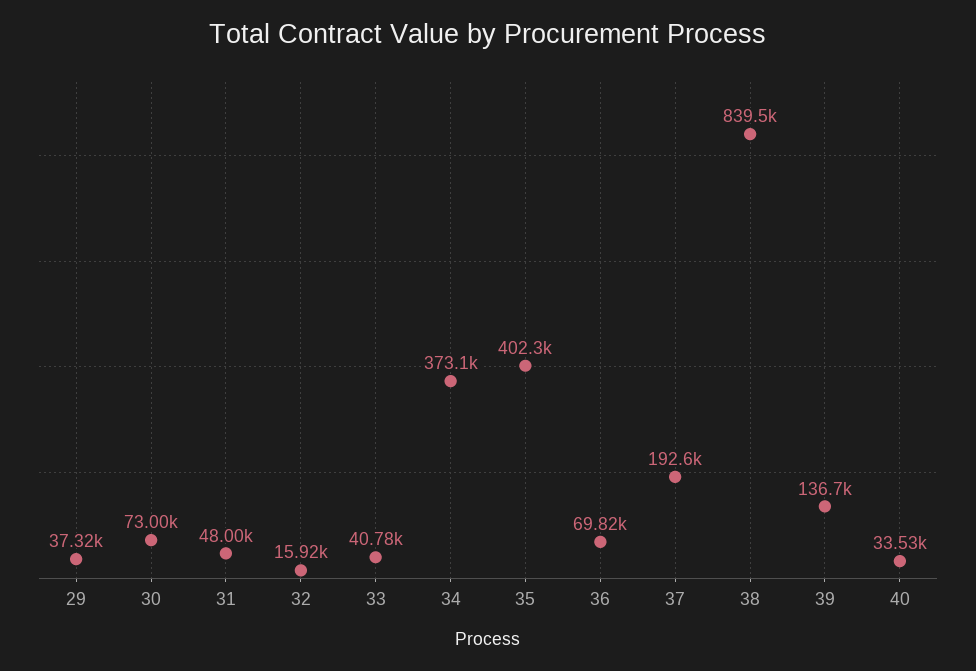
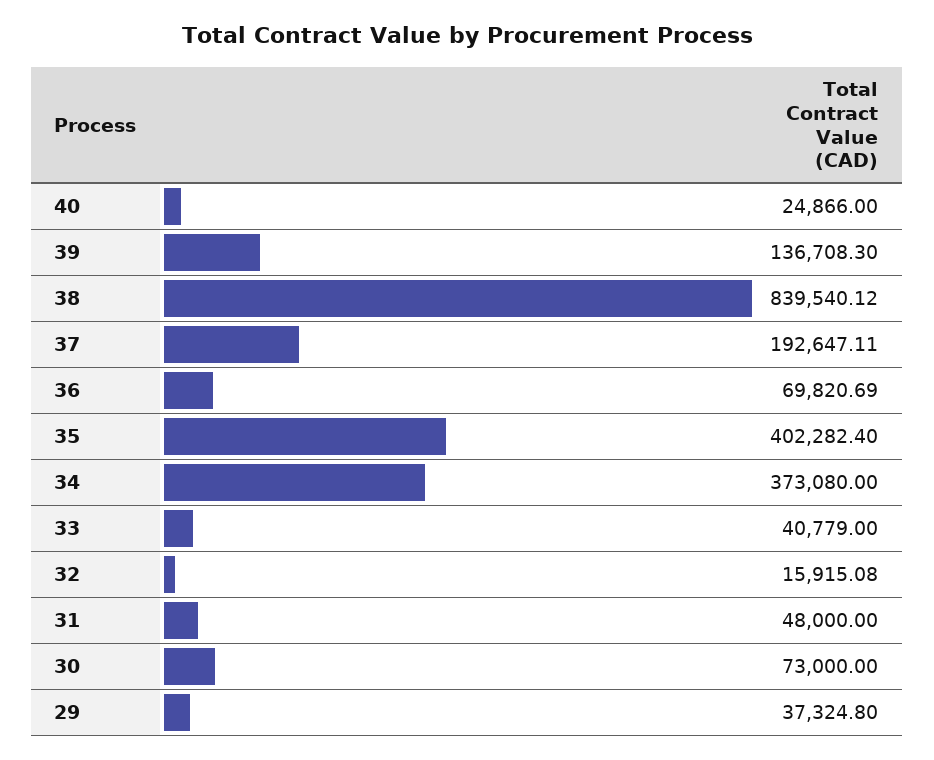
  {
    "29": 37324.8,
    "30": 73000,
    "31": 48000,
    "32": 15915.08,
    "33": 40779,
    "34": 373080,
    "35": 402282.4,
    "36": 69820.69,
    "37": 192647.11,
    "38": 839540.12,
    "39": 136708.3,
-   "40": 33530
+   "40": 24866
  }

